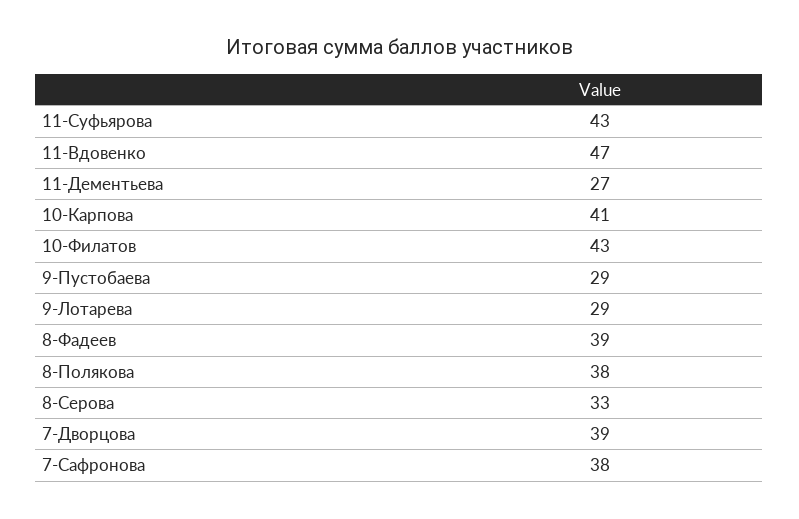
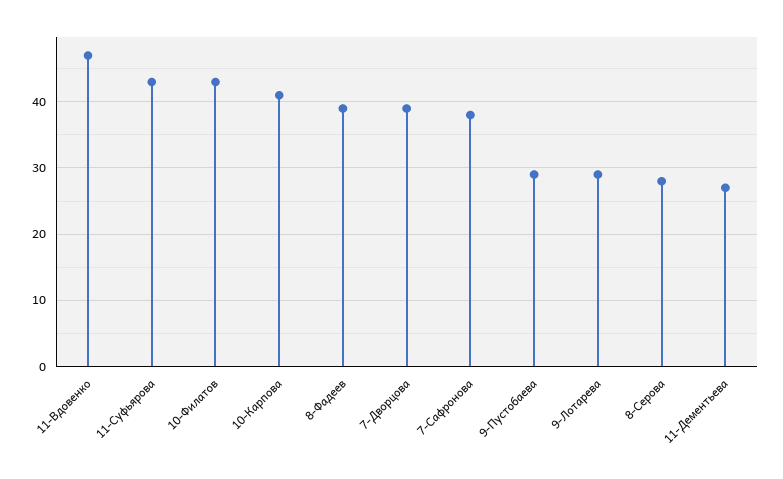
  {
    "11-Суфьярова": 43,
    "11-Вдовенко": 47,
    "11-Дементьева": 27,
    "10-Карпова": 41,
    "10-Филатов": 43,
    "9-Пустобаева": 29,
    "9-Лотарева": 29,
    "8-Фадеев": 39,
-   "8-Полякова": 38,
-   "8-Серова": 33,
+   "8-Серова": 28,
    "7-Дворцова": 39,
    "7-Сафронова": 38
  }

